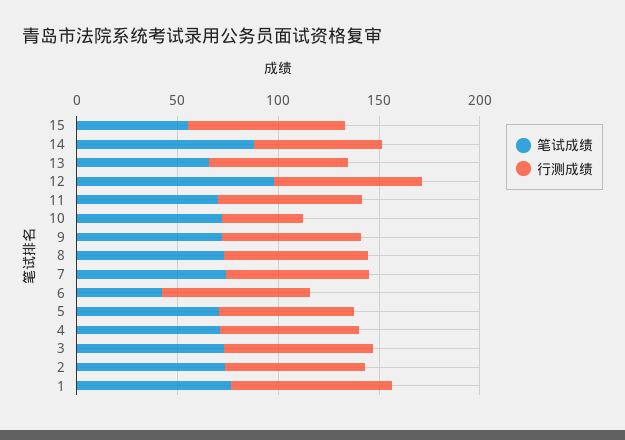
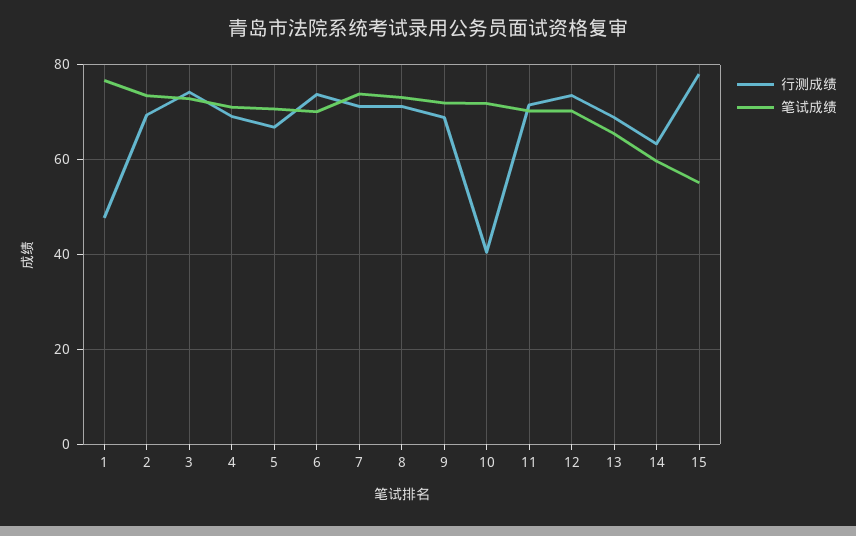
  {
    "笔试成绩": {
      "15": 56,
-     "14": 90,
+     "14": 60,
      "13": 66,
-     "12": 100,
+     "12": 70,
      "11": 70,
      "10": 72,
      "9": 72,
      "8": 74,
      "7": 74,
-     "6": 40,
+     "6": 70,
      "5": 70,
      "4": 72,
      "3": 72,
      "2": 74,
      "1": 76
    },
    "行测成绩": {
      "15": 78,
      "14": 64,
      "13": 68,
      "12": 74,
      "11": 72,
      "10": 40,
      "9": 68,
      "8": 72,
      "7": 72,
      "6": 74,
      "5": 66,
      "4": 70,
      "3": 74,
      "2": 70,
-     "1": 80
+     "1": 48
    }
  }

